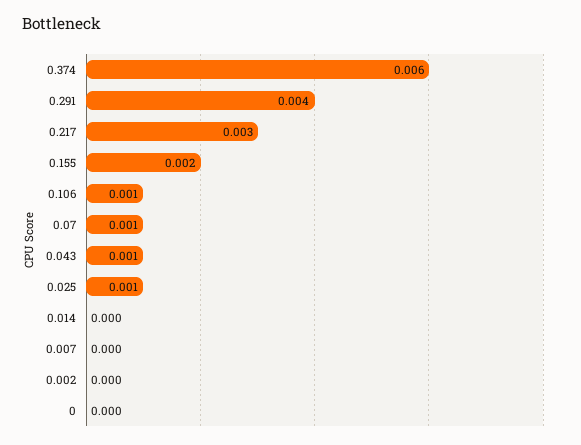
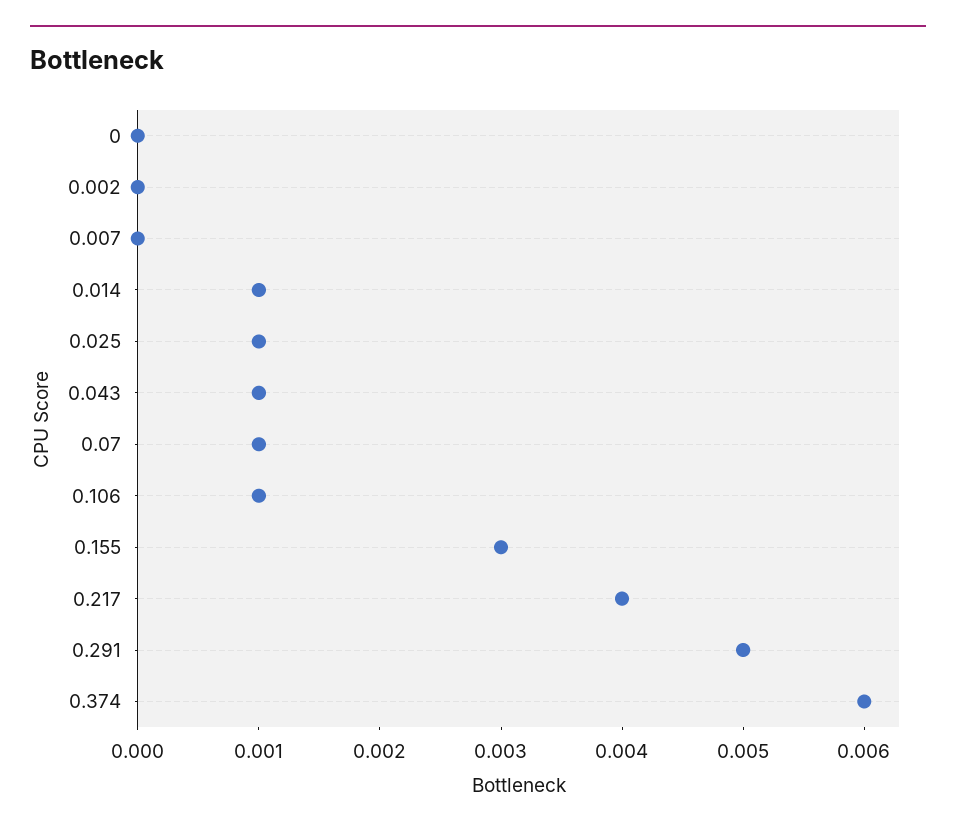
  {
    "0.374": 0.006,
-   "0.291": 0.004,
+   "0.291": 0.005,
-   "0.217": 0.003,
+   "0.217": 0.004,
-   "0.155": 0.002,
+   "0.155": 0.003,
    "0.106": 0.001,
    "0.07": 0.001,
    "0.043": 0.001,
    "0.025": 0.001,
-   "0.014": 0,
+   "0.014": 0.001,
    "0.007": 0,
    "0.002": 0,
    "0": 0
  }

